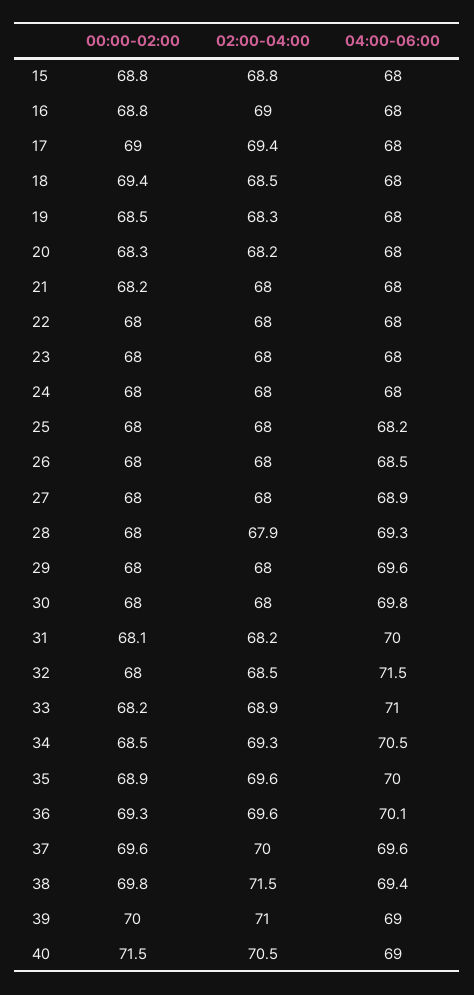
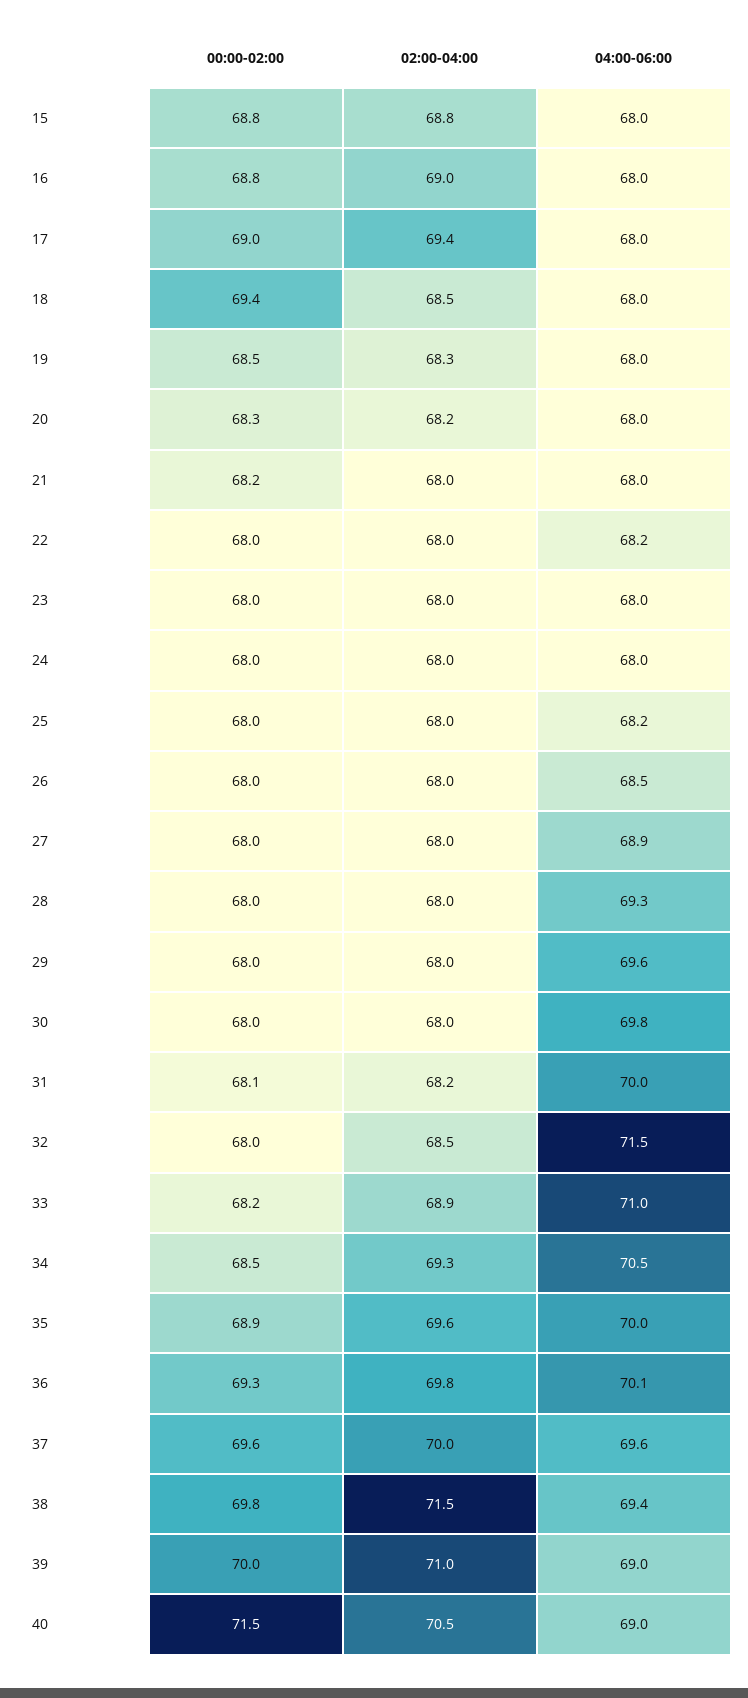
  {
    "00:00-02:00": {
      "15": 68.8,
      "16": 68.8,
      "17": 69,
      "18": 69.4,
      "19": 68.5,
      "20": 68.3,
      "21": 68.2,
      "22": 68,
      "23": 68,
      "24": 68,
      "25": 68,
      "26": 68,
      "27": 68,
      "28": 68,
      "29": 68,
      "30": 68,
      "31": 68.1,
      "32": 68,
      "33": 68.2,
      "34": 68.5,
      "35": 68.9,
      "36": 69.3,
      "37": 69.6,
      "38": 69.8,
      "39": 70,
      "40": 71.5
    },
    "02:00-04:00": {
      "15": 68.8,
      "16": 69,
      "17": 69.4,
      "18": 68.5,
      "19": 68.3,
      "20": 68.2,
      "21": 68,
      "22": 68,
      "23": 68,
      "24": 68,
      "25": 68,
      "26": 68,
      "27": 68,
-     "28": 67.9,
+     "28": 68,
      "29": 68,
      "30": 68,
      "31": 68.2,
      "32": 68.5,
      "33": 68.9,
      "34": 69.3,
      "35": 69.6,
-     "36": 69.6,
+     "36": 69.8,
      "37": 70,
      "38": 71.5,
      "39": 71,
      "40": 70.5
    },
    "04:00-06:00": {
      "15": 68,
      "16": 68,
      "17": 68,
      "18": 68,
      "19": 68,
      "20": 68,
      "21": 68,
-     "22": 68,
+     "22": 68.2,
      "23": 68,
      "24": 68,
      "25": 68.2,
      "26": 68.5,
      "27": 68.9,
      "28": 69.3,
      "29": 69.6,
      "30": 69.8,
      "31": 70,
      "32": 71.5,
      "33": 71,
      "34": 70.5,
      "35": 70,
      "36": 70.1,
      "37": 69.6,
      "38": 69.4,
      "39": 69,
      "40": 69
    }
  }

